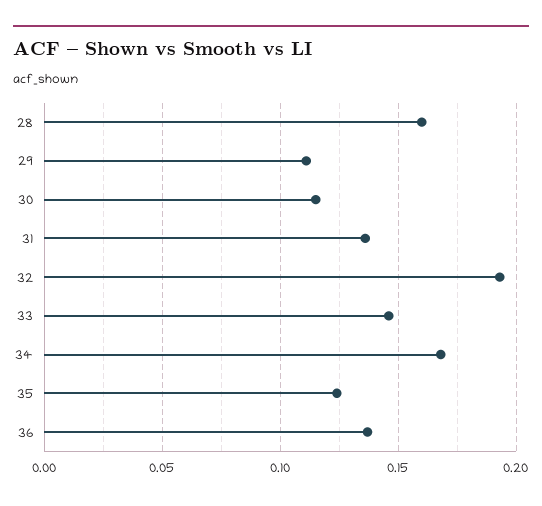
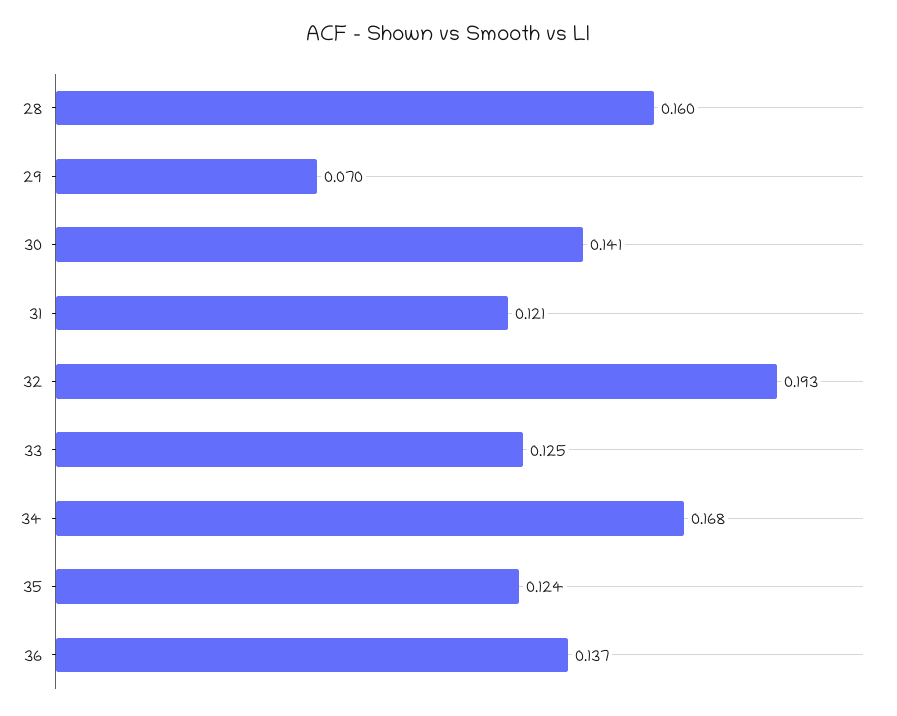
  {
    "28": 0.16,
-   "29": 0.11,
+   "29": 0.07,
-   "30": 0.115,
+   "30": 0.141,
-   "31": 0.135,
+   "31": 0.121,
    "32": 0.193,
-   "33": 0.145,
+   "33": 0.125,
    "34": 0.168,
    "35": 0.124,
    "36": 0.137
  }

